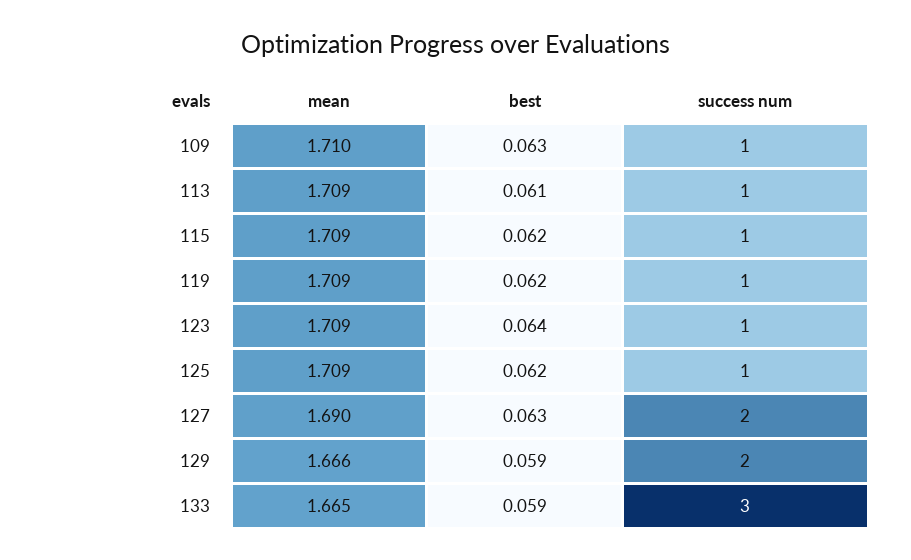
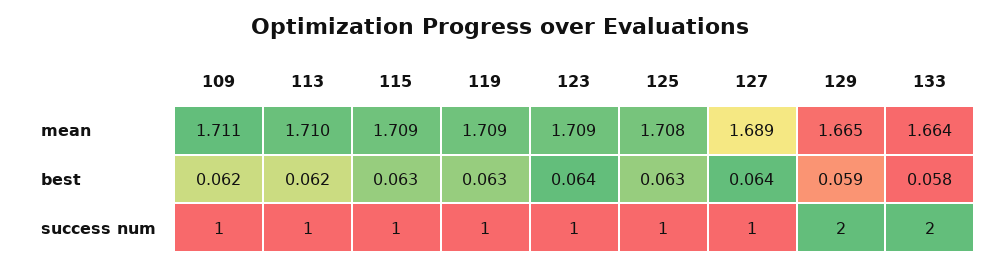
  {
    "mean": {
-     "109": 1.71,
+     "109": 1.711,
-     "113": 1.709,
+     "113": 1.71,
      "115": 1.709,
      "119": 1.709,
      "123": 1.709,
-     "125": 1.709,
+     "125": 1.708,
-     "127": 1.69,
+     "127": 1.689,
-     "129": 1.666,
+     "129": 1.665,
-     "133": 1.665
+     "133": 1.664
    },
    "best": {
-     "109": 0.063,
+     "109": 0.062,
-     "113": 0.061,
+     "113": 0.062,
-     "115": 0.062,
+     "115": 0.063,
-     "119": 0.062,
+     "119": 0.063,
      "123": 0.064,
-     "125": 0.062,
+     "125": 0.063,
-     "127": 0.063,
+     "127": 0.064,
      "129": 0.059,
-     "133": 0.059
+     "133": 0.058
    },
    "success num": {
      "109": 1,
      "113": 1,
      "115": 1,
      "119": 1,
      "123": 1,
      "125": 1,
-     "127": 2,
+     "127": 1,
      "129": 2,
-     "133": 3
+     "133": 2
    }
  }

